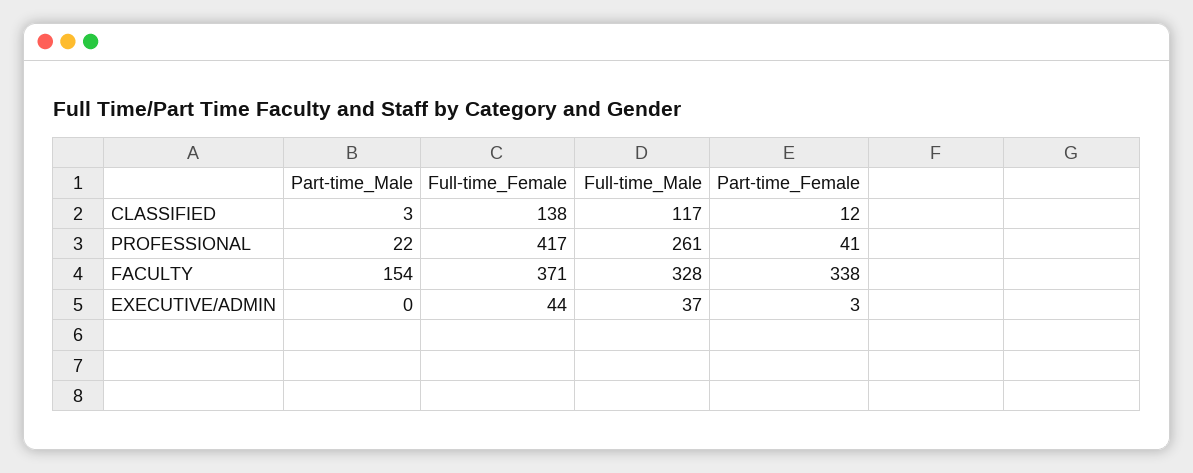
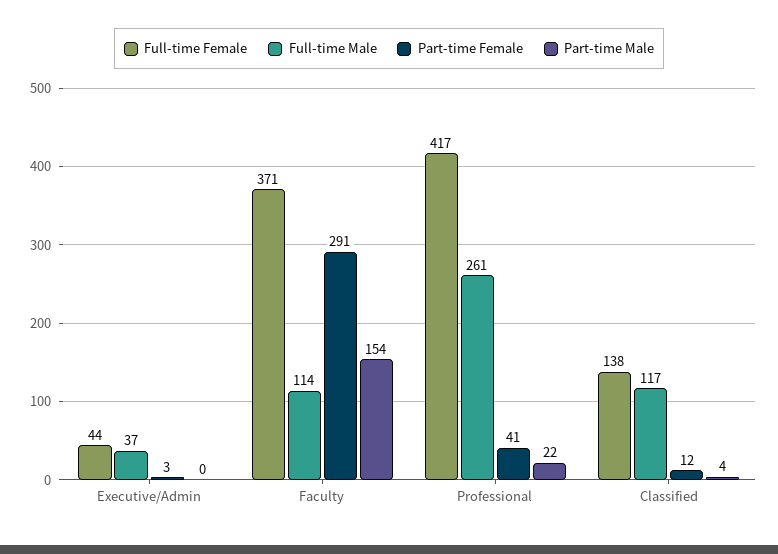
  {
    "Part-time_Male": {
-     "CLASSIFIED": 3,
+     "CLASSIFIED": 4,
      "PROFESSIONAL": 22,
      "FACULTY": 154,
      "EXECUTIVE/ADMIN": 0
    },
    "Full-time_Female": {
      "CLASSIFIED": 138,
      "PROFESSIONAL": 417,
      "FACULTY": 371,
      "EXECUTIVE/ADMIN": 44
    },
    "Full-time_Male": {
      "CLASSIFIED": 117,
      "PROFESSIONAL": 261,
-     "FACULTY": 328,
+     "FACULTY": 114,
      "EXECUTIVE/ADMIN": 37
    },
    "Part-time_Female": {
      "CLASSIFIED": 12,
      "PROFESSIONAL": 41,
-     "FACULTY": 338,
+     "FACULTY": 291,
      "EXECUTIVE/ADMIN": 3
    }
  }

